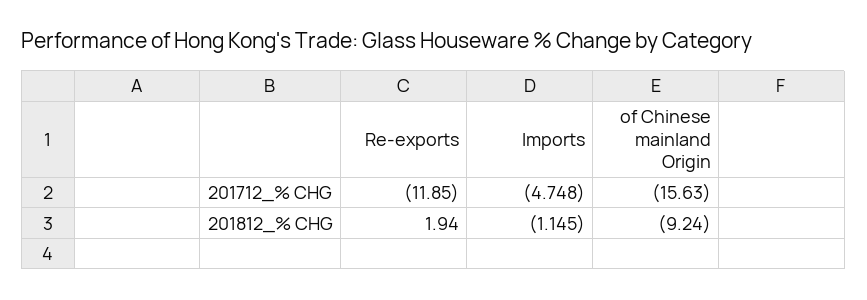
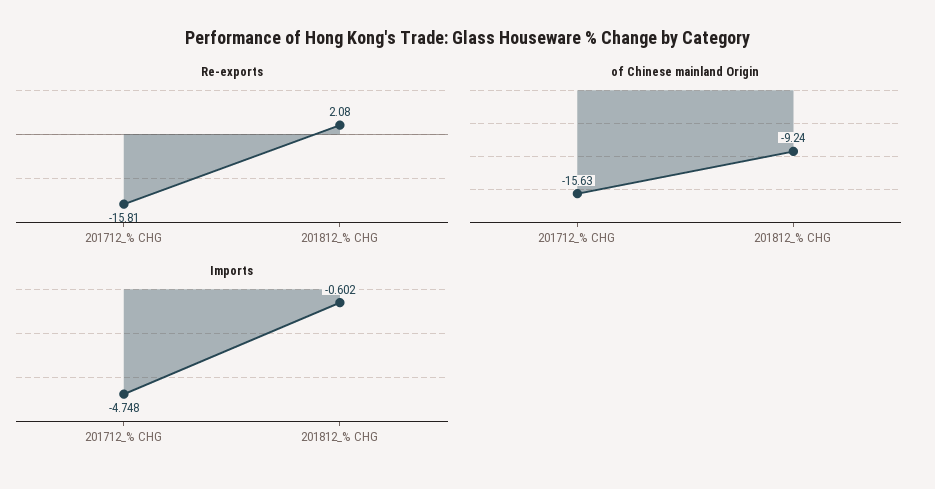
  {
    "Re-exports": {
-     "201712_% CHG": -11.85,
+     "201712_% CHG": -15.81,
-     "201812_% CHG": 1.94
+     "201812_% CHG": 2.08
    },
    "Imports": {
      "201712_% CHG": -4.748,
-     "201812_% CHG": -1.145
+     "201812_% CHG": -0.602
    },
    "of Chinese mainland Origin": {
      "201712_% CHG": -15.63,
      "201812_% CHG": -9.24
    }
  }

